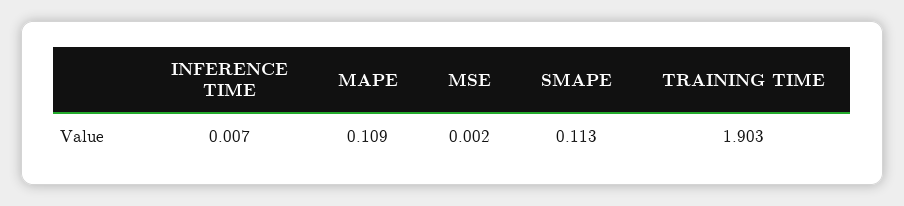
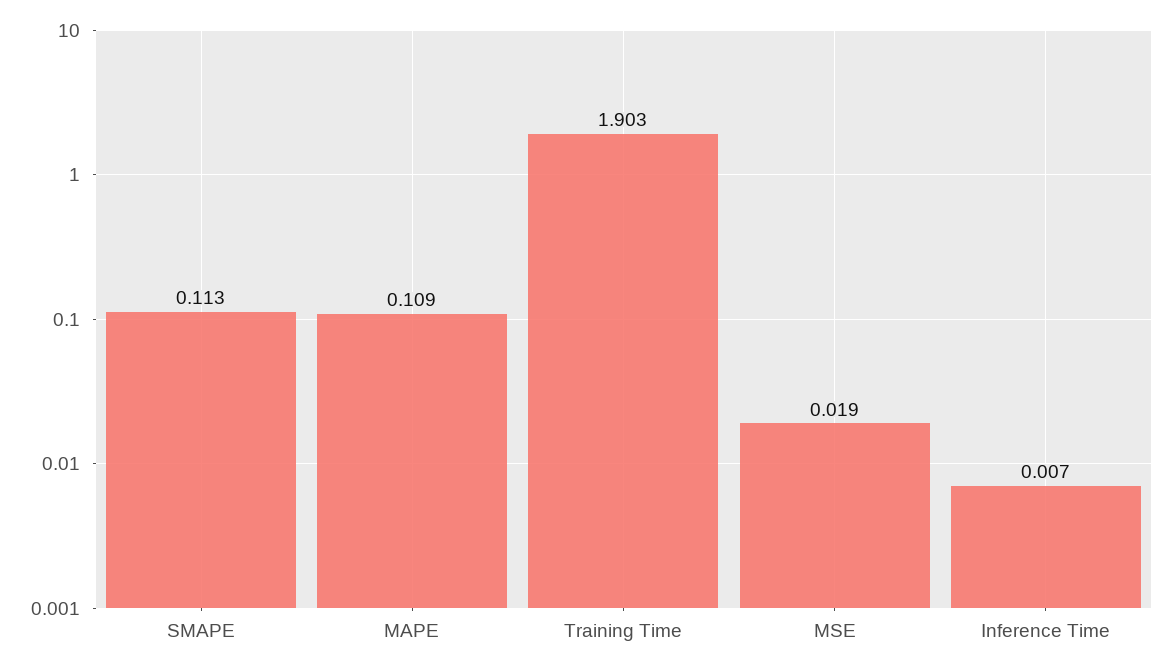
  {
    "INFERENCE TIME": 0.007,
    "MAPE": 0.109,
-   "MSE": 0.002,
+   "MSE": 0.019,
    "SMAPE": 0.113,
    "TRAINING TIME": 1.903
  }

